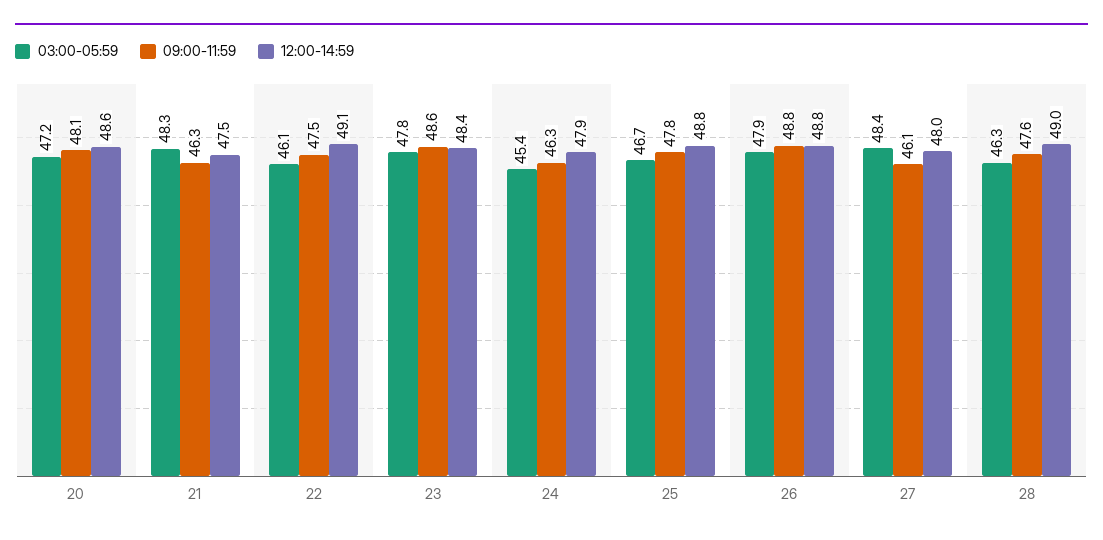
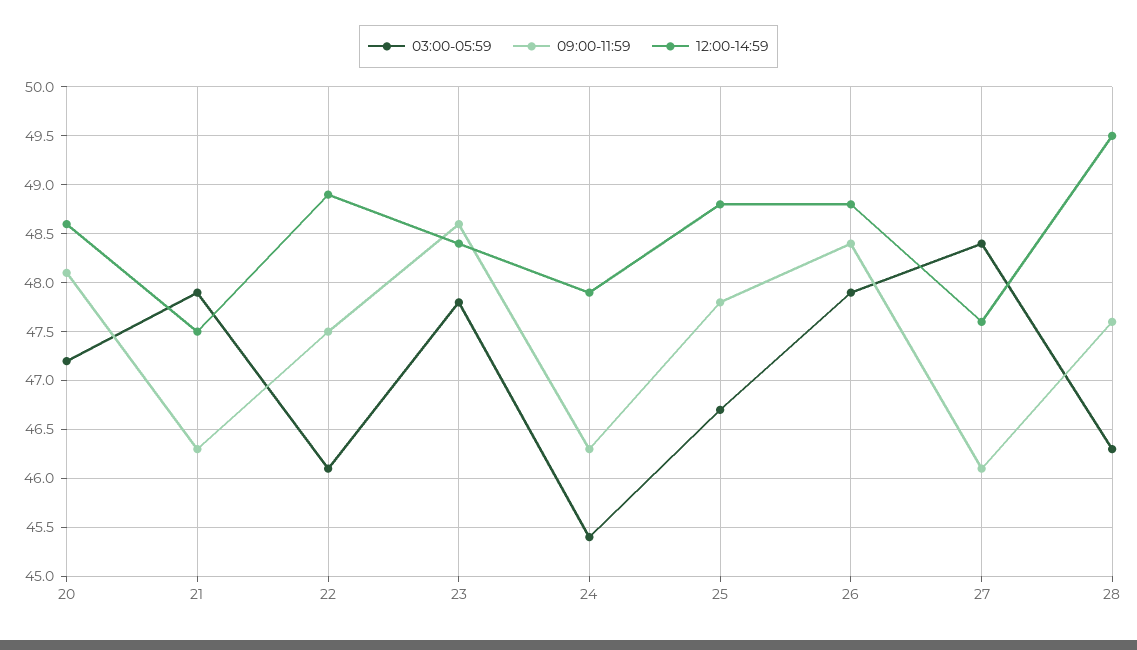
  {
    "03:00-05:59": {
      "20": 47.2,
-     "21": 48.3,
+     "21": 47.9,
      "22": 46.1,
      "23": 47.8,
      "24": 45.4,
      "25": 46.7,
      "26": 47.9,
      "27": 48.4,
      "28": 46.3
    },
    "09:00-11:59": {
      "20": 48.1,
      "21": 46.3,
      "22": 47.5,
      "23": 48.6,
      "24": 46.3,
      "25": 47.8,
-     "26": 48.8,
+     "26": 48.4,
      "27": 46.1,
      "28": 47.6
    },
    "12:00-14:59": {
      "20": 48.6,
      "21": 47.5,
-     "22": 49.1,
+     "22": 48.9,
      "23": 48.4,
      "24": 47.9,
      "25": 48.8,
      "26": 48.8,
-     "27": 48,
+     "27": 47.6,
-     "28": 49
+     "28": 49.5
    }
  }

